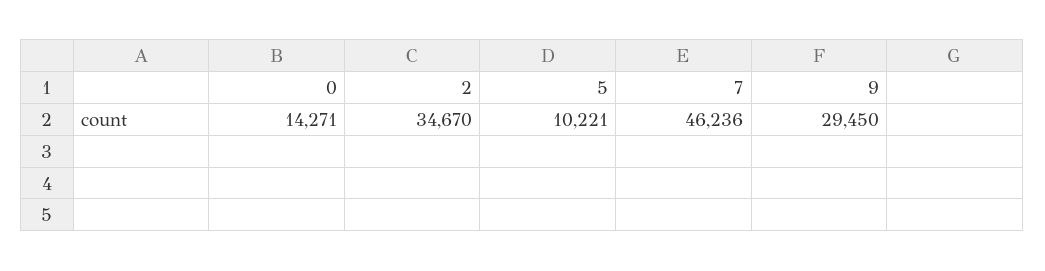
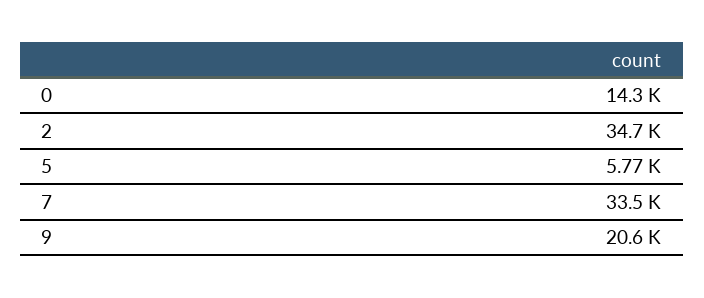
  {
    "0": 14271,
    "2": 34670,
-   "5": 10221,
+   "5": 5770,
-   "7": 46236,
+   "7": 33500,
-   "9": 29450
+   "9": 20600
  }

